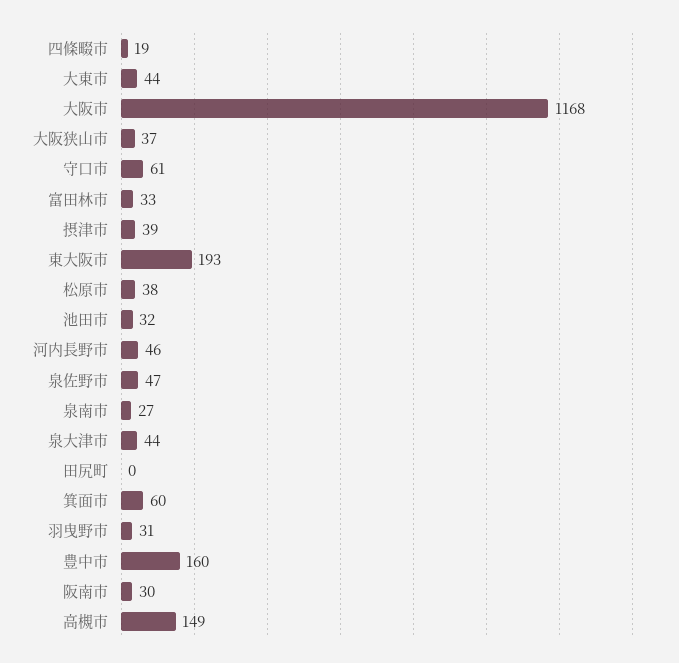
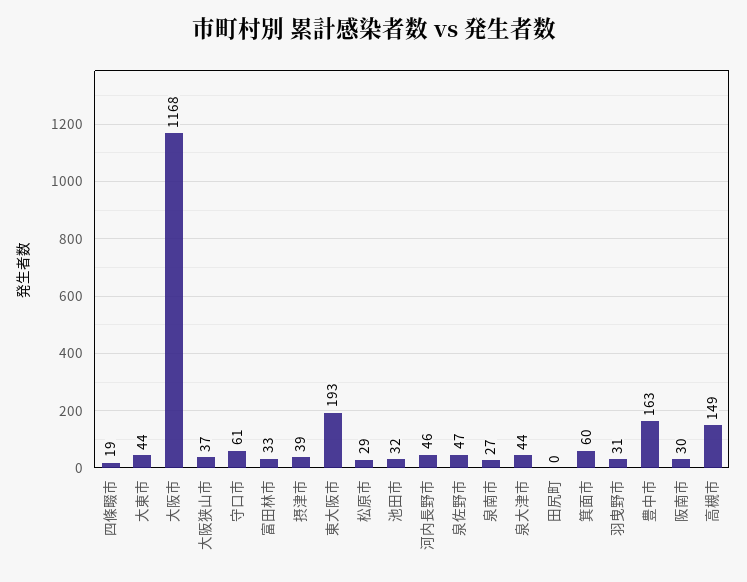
  {
    "四條畷市": 19,
    "大東市": 44,
    "大阪市": 1168,
    "大阪狭山市": 37,
    "守口市": 61,
    "富田林市": 33,
    "摂津市": 39,
    "東大阪市": 193,
-   "松原市": 38,
+   "松原市": 29,
    "池田市": 32,
    "河内長野市": 46,
    "泉佐野市": 47,
    "泉南市": 27,
    "泉大津市": 44,
    "田尻町": 0,
    "箕面市": 60,
    "羽曳野市": 31,
-   "豊中市": 160,
+   "豊中市": 163,
    "阪南市": 30,
    "高槻市": 149
  }

